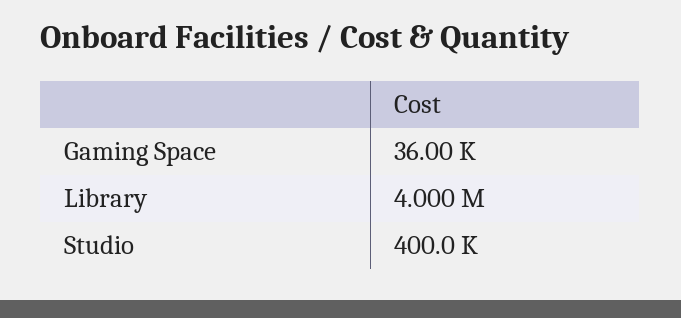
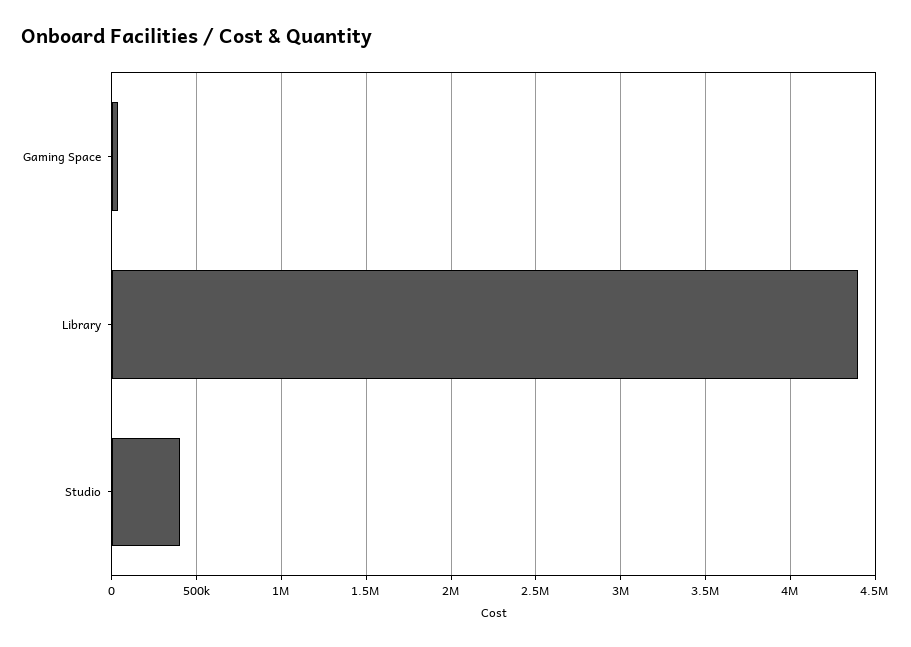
  {
    "Gaming Space": 36000,
-   "Library": 4000000,
+   "Library": 4400000,
    "Studio": 400000
  }

